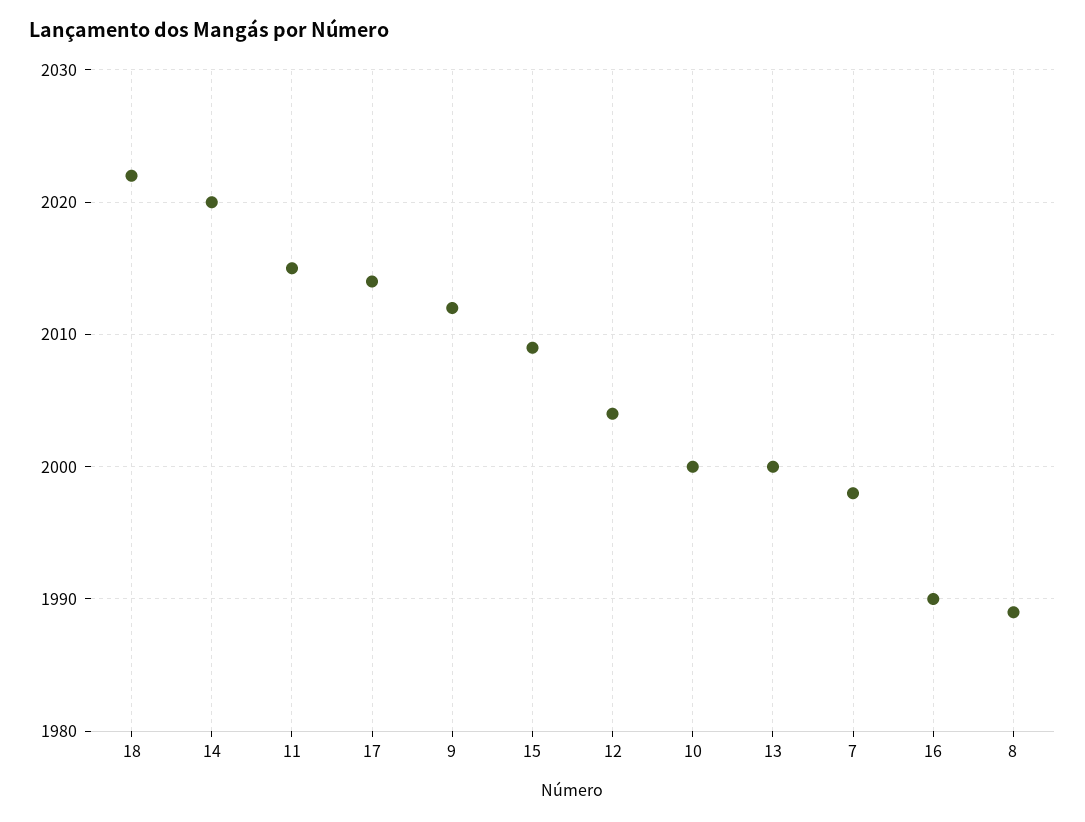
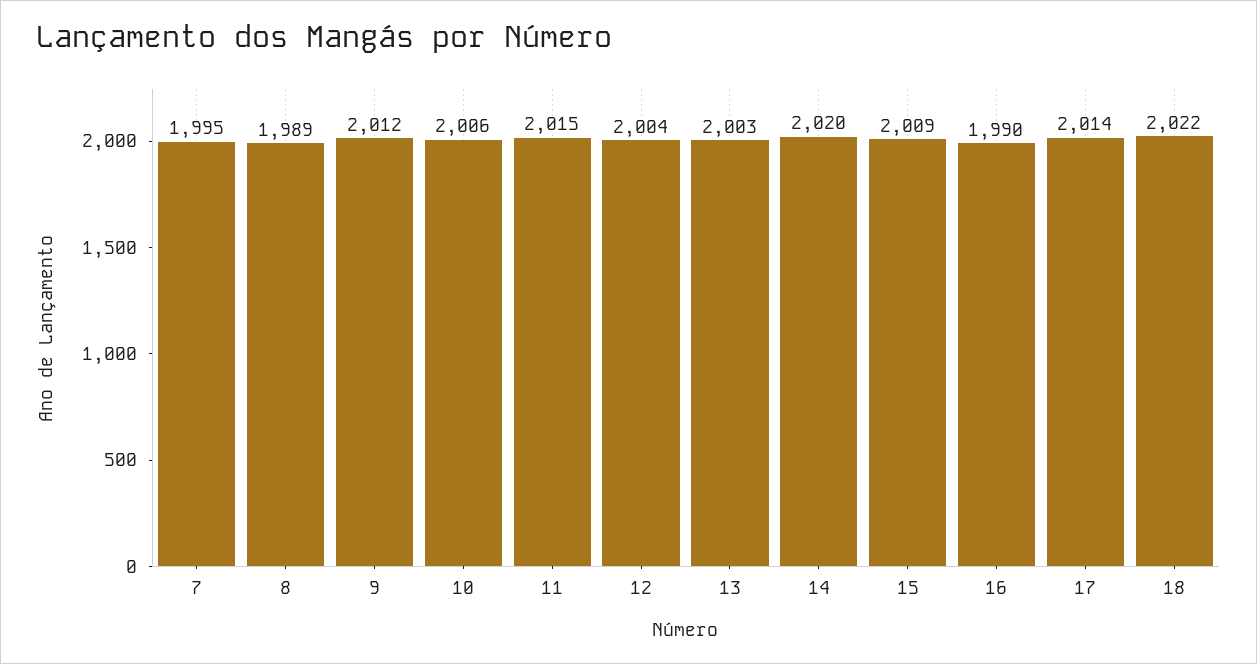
  {
    "18": 2022,
    "14": 2020,
    "11": 2015,
    "17": 2014,
    "9": 2012,
    "15": 2009,
    "12": 2004,
-   "10": 2000,
+   "10": 2006,
-   "13": 2000,
+   "13": 2003,
-   "7": 1998,
+   "7": 1995,
    "16": 1990,
    "8": 1989
  }

